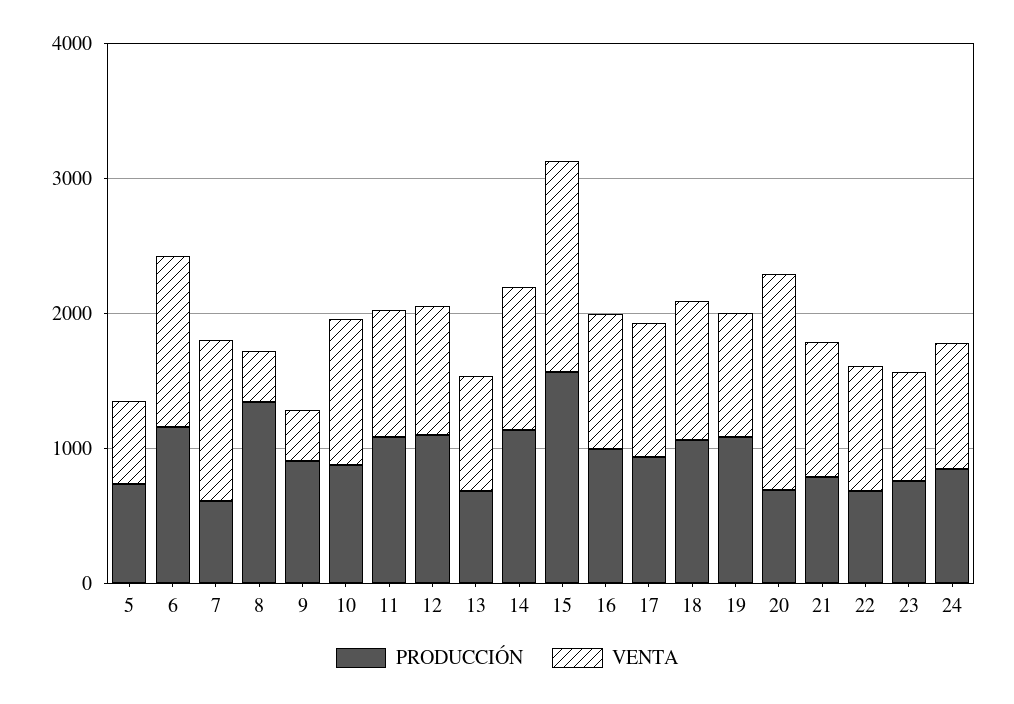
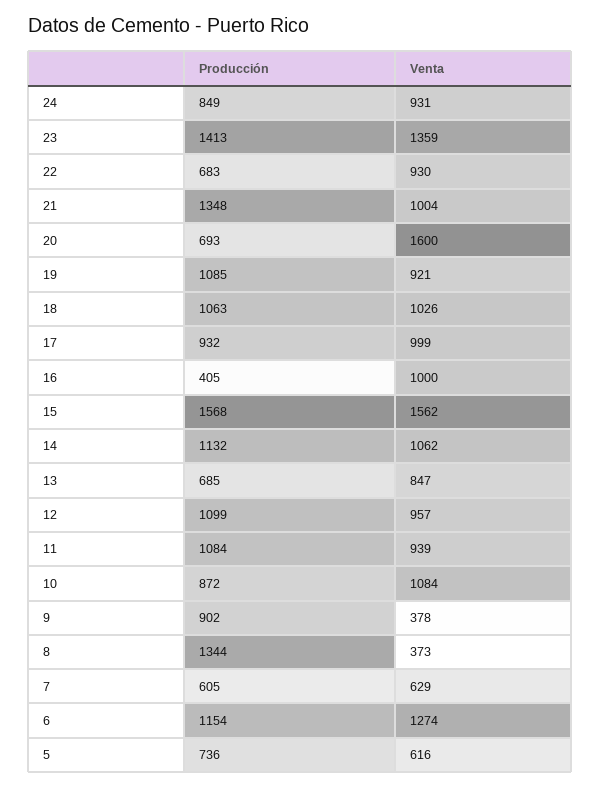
  {
    "PRODUCCIÓN": {
      "5": 736,
      "6": 1154,
      "7": 605,
      "8": 1344,
      "9": 902,
      "10": 872,
      "11": 1084,
      "12": 1099,
      "13": 685,
      "14": 1132,
      "15": 1568,
-     "16": 1000,
+     "16": 405,
      "17": 932,
      "18": 1063,
      "19": 1085,
      "20": 693,
-     "21": 800,
+     "21": 1348,
      "22": 683,
-     "23": 800,
+     "23": 1413,
      "24": 849
    },
    "VENTA": {
      "5": 616,
      "6": 1274,
-     "7": 1200,
+     "7": 629,
      "8": 373,
      "9": 378,
      "10": 1084,
      "11": 939,
      "12": 957,
      "13": 847,
      "14": 1062,
      "15": 1562,
      "16": 1000,
      "17": 999,
      "18": 1026,
      "19": 921,
      "20": 1600,
      "21": 1004,
      "22": 930,
-     "23": 800,
+     "23": 1359,
      "24": 931
    }
  }

